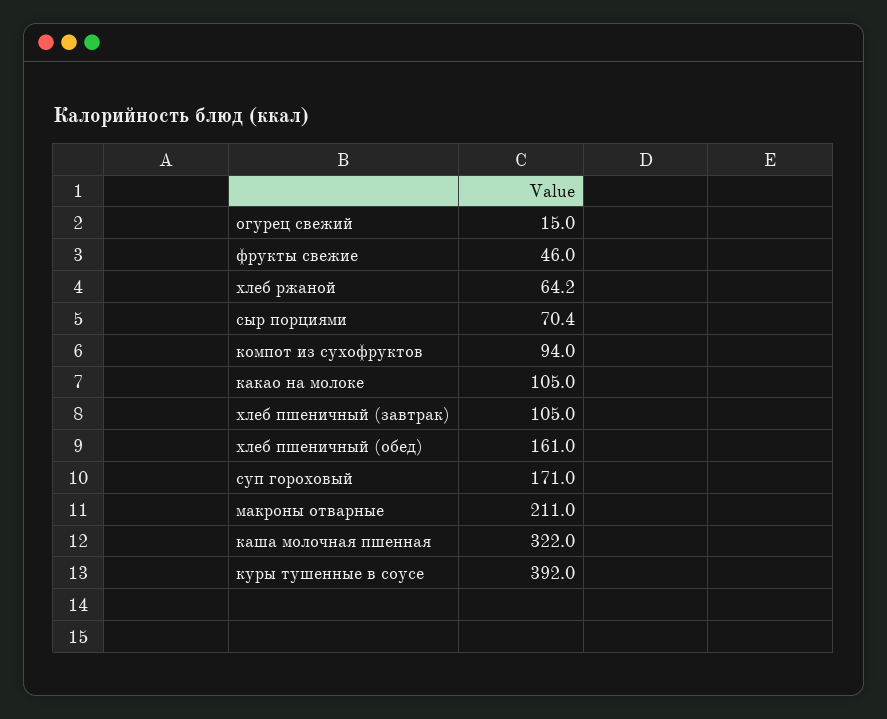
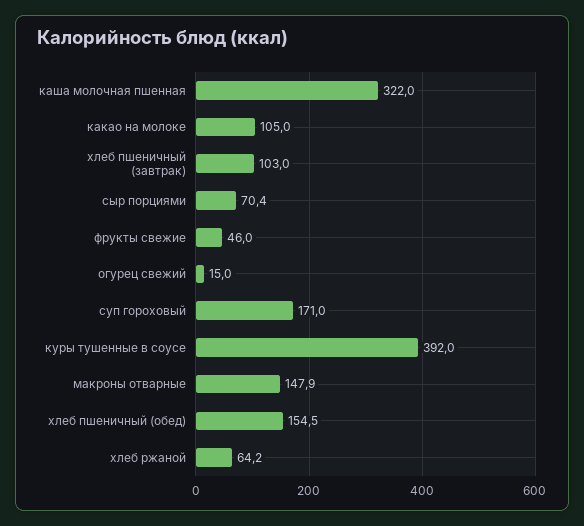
  {
    "огурец свежий": 15,
    "фрукты свежие": 46,
    "хлеб ржаной": 64.2,
    "сыр порциями": 70.4,
-   "компот из сухофруктов": 94,
    "какао на молоке": 105,
-   "хлеб пшеничный (завтрак)": 105,
+   "хлеб пшеничный (завтрак)": 103,
-   "хлеб пшеничный (обед)": 161,
+   "хлеб пшеничный (обед)": 154.5,
    "суп гороховый": 171,
-   "макроны отварные": 211,
+   "макроны отварные": 147.9,
    "каша молочная пшенная": 322,
    "куры тушенные в соусе": 392
  }

